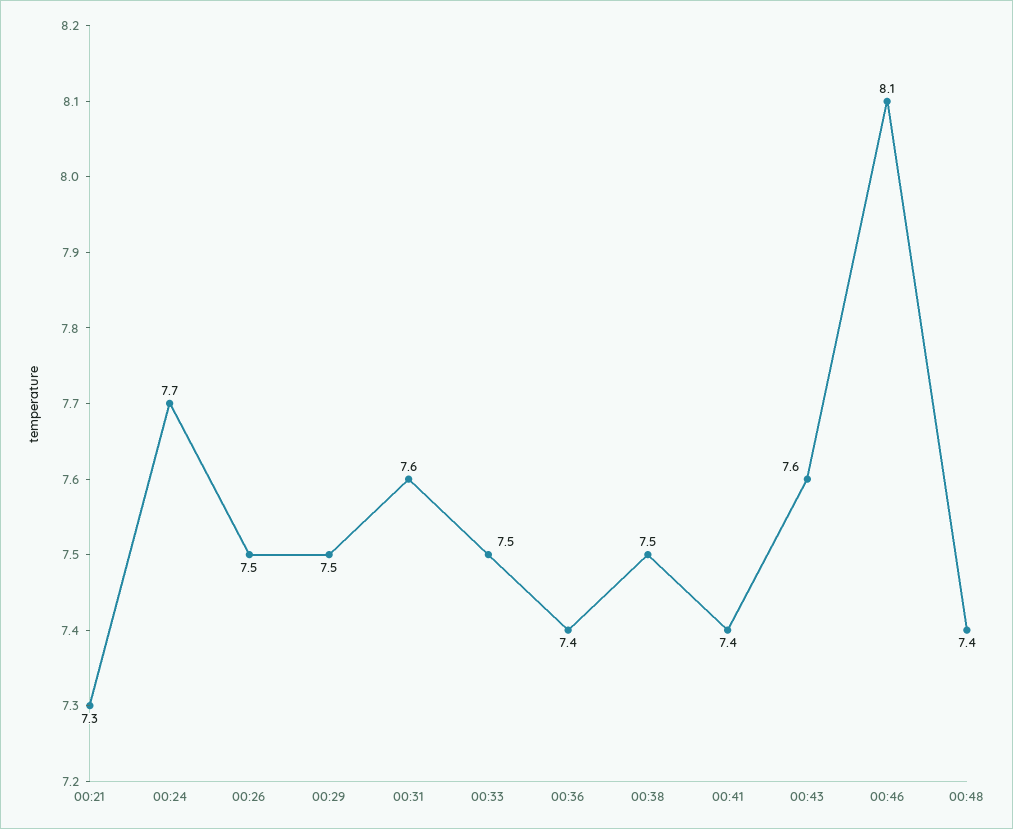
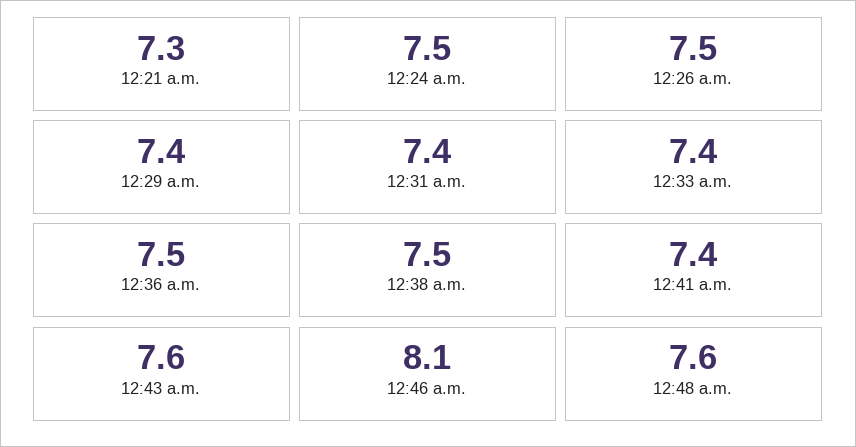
  {
    "00:21": 7.3,
-   "00:24": 7.7,
+   "00:24": 7.5,
    "00:26": 7.5,
-   "00:29": 7.5,
+   "00:29": 7.4,
-   "00:31": 7.6,
+   "00:31": 7.4,
-   "00:33": 7.5,
+   "00:33": 7.4,
-   "00:36": 7.4,
+   "00:36": 7.5,
    "00:38": 7.5,
    "00:41": 7.4,
    "00:43": 7.6,
    "00:46": 8.1,
-   "00:48": 7.4
+   "00:48": 7.6
  }

